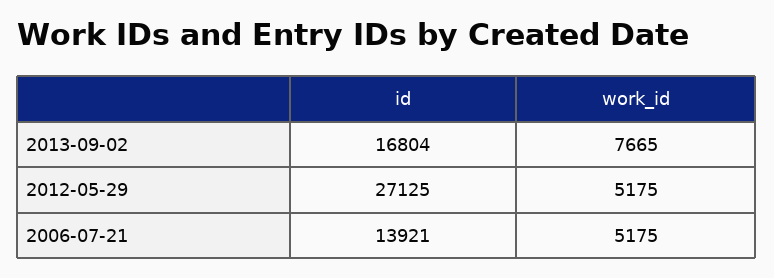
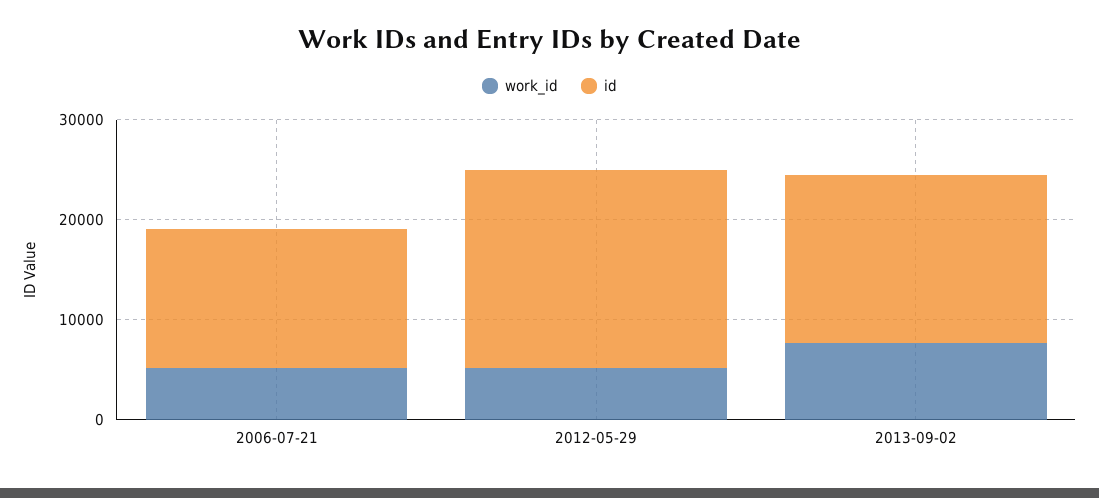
  {
    "id": {
      "2013-09-02": 16804,
-     "2012-05-29": 27125,
+     "2012-05-29": 20000,
      "2006-07-21": 13921
    },
    "work_id": {
      "2013-09-02": 7665,
      "2012-05-29": 5175,
      "2006-07-21": 5175
    }
  }

